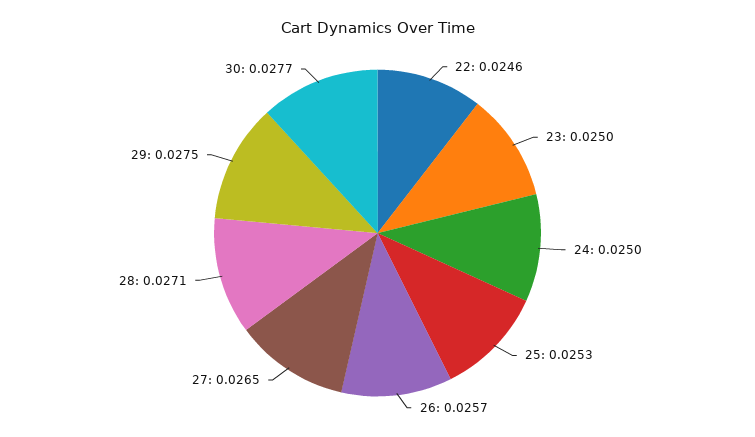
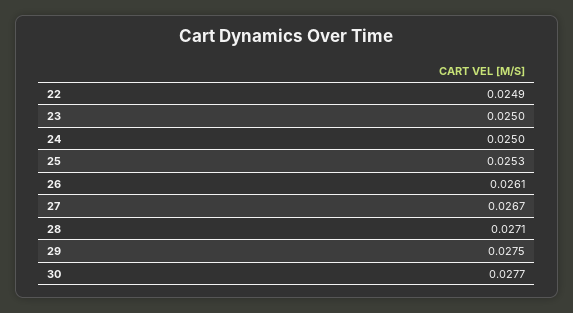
  {
-   "22": 0.0246,
+   "22": 0.0249,
    "23": 0.025,
    "24": 0.025,
    "25": 0.0253,
-   "26": 0.0257,
+   "26": 0.0261,
-   "27": 0.0265,
+   "27": 0.0267,
    "28": 0.0271,
    "29": 0.0275,
    "30": 0.0277
  }

